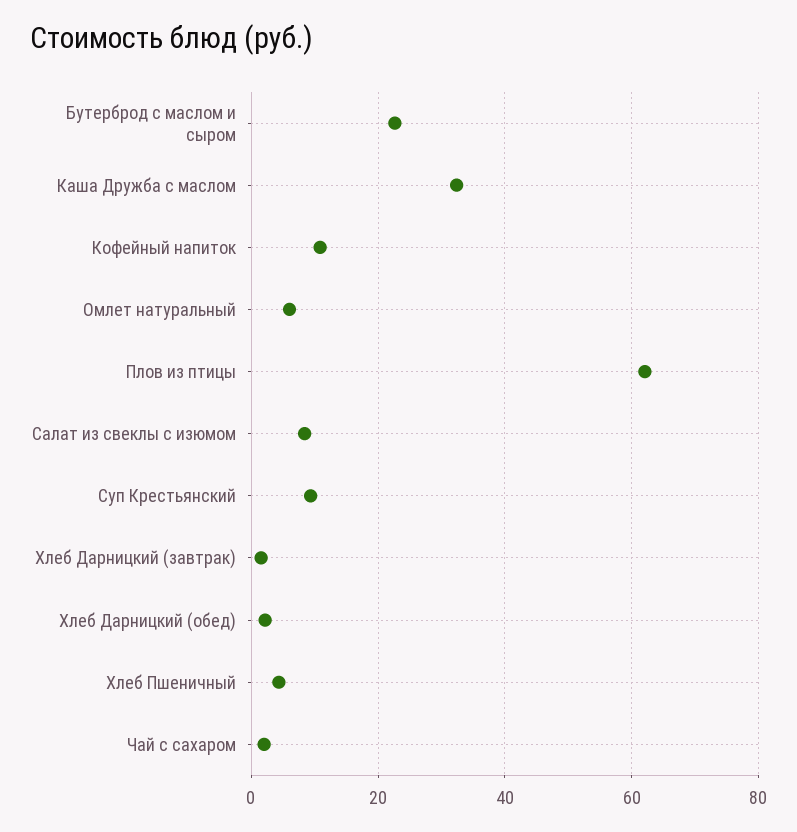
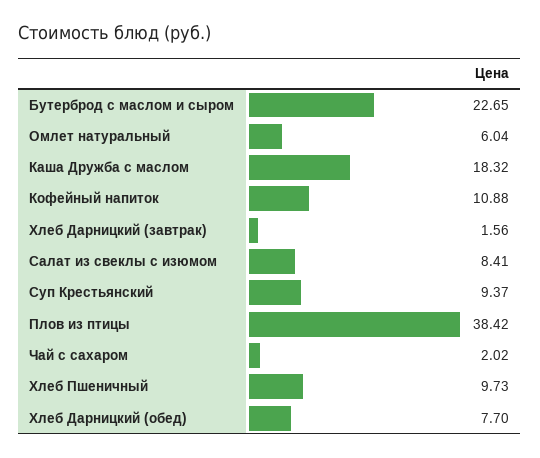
  {
    "Бутерброд с маслом и сыром": 22.65,
-   "Каша Дружба с маслом": 32,
+   "Каша Дружба с маслом": 18.32,
    "Кофейный напиток": 10.88,
    "Омлет натуральный": 6.04,
-   "Плов из птицы": 62,
+   "Плов из птицы": 38.42,
    "Салат из свеклы с изюмом": 8.41,
    "Суп Крестьянский": 9.37,
    "Хлеб Дарницкий (завтрак)": 1.56,
-   "Хлеб Дарницкий (обед)": 2,
+   "Хлеб Дарницкий (обед)": 7.7,
-   "Хлеб Пшеничный": 4,
+   "Хлеб Пшеничный": 9.73,
    "Чай с сахаром": 2.02
  }

